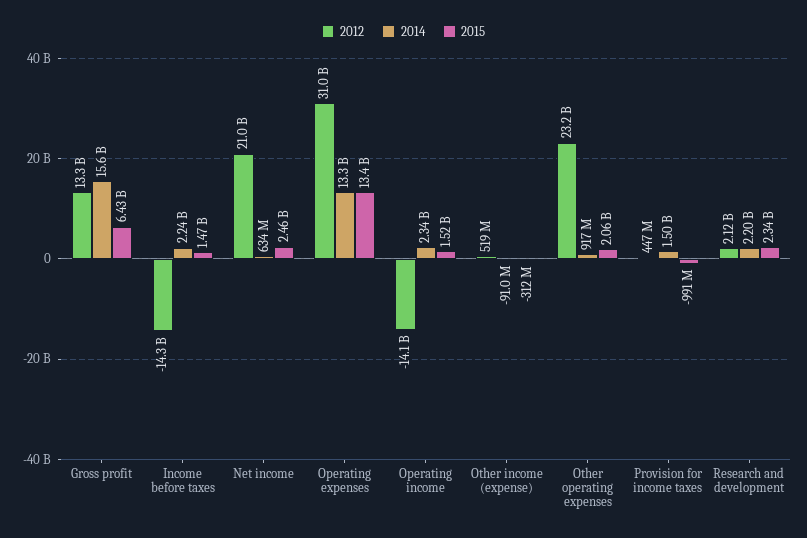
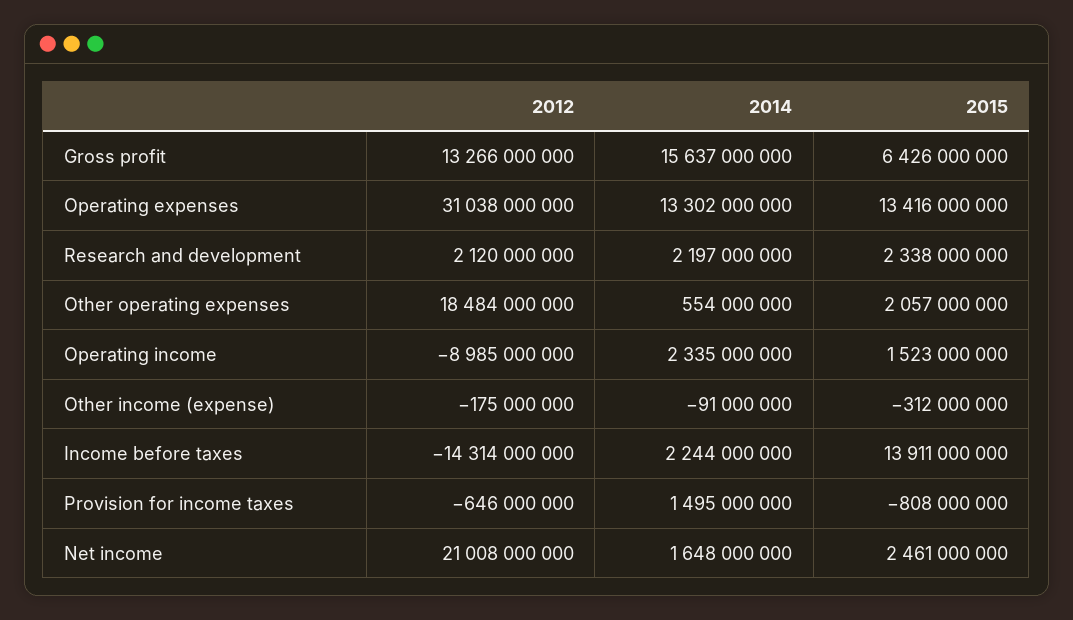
  {
    "2012": {
      "Gross profit": 13266000000,
      "Income before taxes": -14314000000,
      "Net income": 21008000000,
      "Operating expenses": 31038000000,
-     "Operating income": -14100000000,
+     "Operating income": -8985000000,
-     "Other income (expense)": 519000000,
+     "Other income (expense)": -175000000,
-     "Other operating expenses": 23200000000,
+     "Other operating expenses": 18484000000,
-     "Provision for income taxes": 447000000,
+     "Provision for income taxes": -646000000,
      "Research and development": 2120000000
    },
    "2014": {
      "Gross profit": 15637000000,
      "Income before taxes": 2244000000,
-     "Net income": 634000000,
+     "Net income": 1648000000,
      "Operating expenses": 13302000000,
      "Operating income": 2335000000,
      "Other income (expense)": -91000000,
-     "Other operating expenses": 917000000,
+     "Other operating expenses": 554000000,
      "Provision for income taxes": 1495000000,
      "Research and development": 2197000000
    },
    "2015": {
      "Gross profit": 6426000000,
-     "Income before taxes": 1470000000,
+     "Income before taxes": 13911000000,
      "Net income": 2461000000,
      "Operating expenses": 13416000000,
      "Operating income": 1523000000,
      "Other income (expense)": -312000000,
      "Other operating expenses": 2057000000,
-     "Provision for income taxes": -991000000,
+     "Provision for income taxes": -808000000,
      "Research and development": 2338000000
    }
  }

